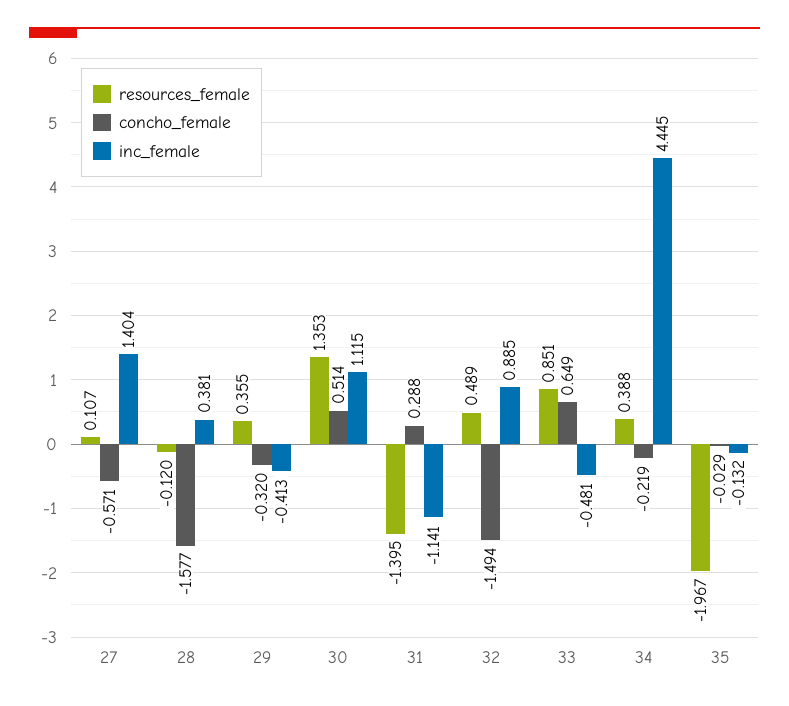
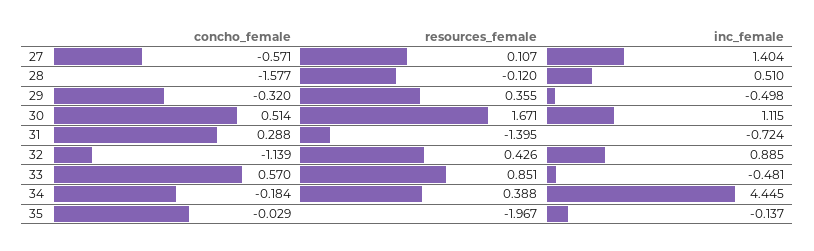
  {
    "resources_female": {
      "27": 0.107,
      "28": -0.12,
      "29": 0.355,
-     "30": 1.353,
+     "30": 1.671,
      "31": -1.395,
-     "32": 0.489,
+     "32": 0.426,
      "33": 0.851,
      "34": 0.388,
      "35": -1.967
    },
    "concho_female": {
      "27": -0.571,
      "28": -1.577,
      "29": -0.32,
      "30": 0.514,
      "31": 0.288,
-     "32": -1.494,
+     "32": -1.139,
-     "33": 0.649,
+     "33": 0.57,
-     "34": -0.219,
+     "34": -0.184,
      "35": -0.029
    },
    "inc_female": {
      "27": 1.404,
-     "28": 0.381,
+     "28": 0.51,
-     "29": -0.413,
+     "29": -0.498,
      "30": 1.115,
-     "31": -1.141,
+     "31": -0.724,
      "32": 0.885,
      "33": -0.481,
      "34": 4.445,
-     "35": -0.132
+     "35": -0.137
    }
  }

